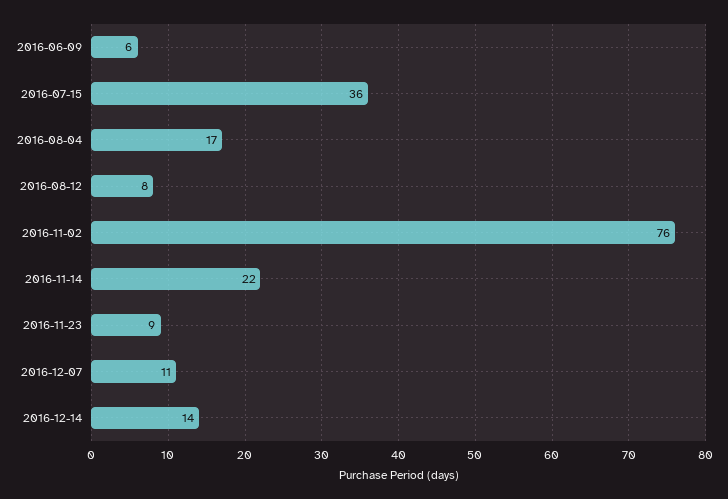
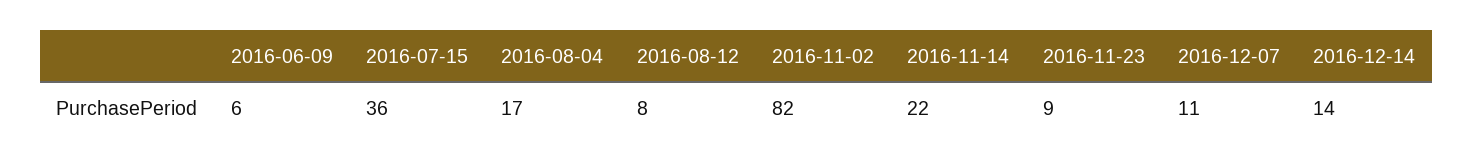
  {
    "2016-06-09": 6,
    "2016-07-15": 36,
    "2016-08-04": 17,
    "2016-08-12": 8,
-   "2016-11-02": 76,
+   "2016-11-02": 82,
    "2016-11-14": 22,
    "2016-11-23": 9,
    "2016-12-07": 11,
    "2016-12-14": 14
  }

